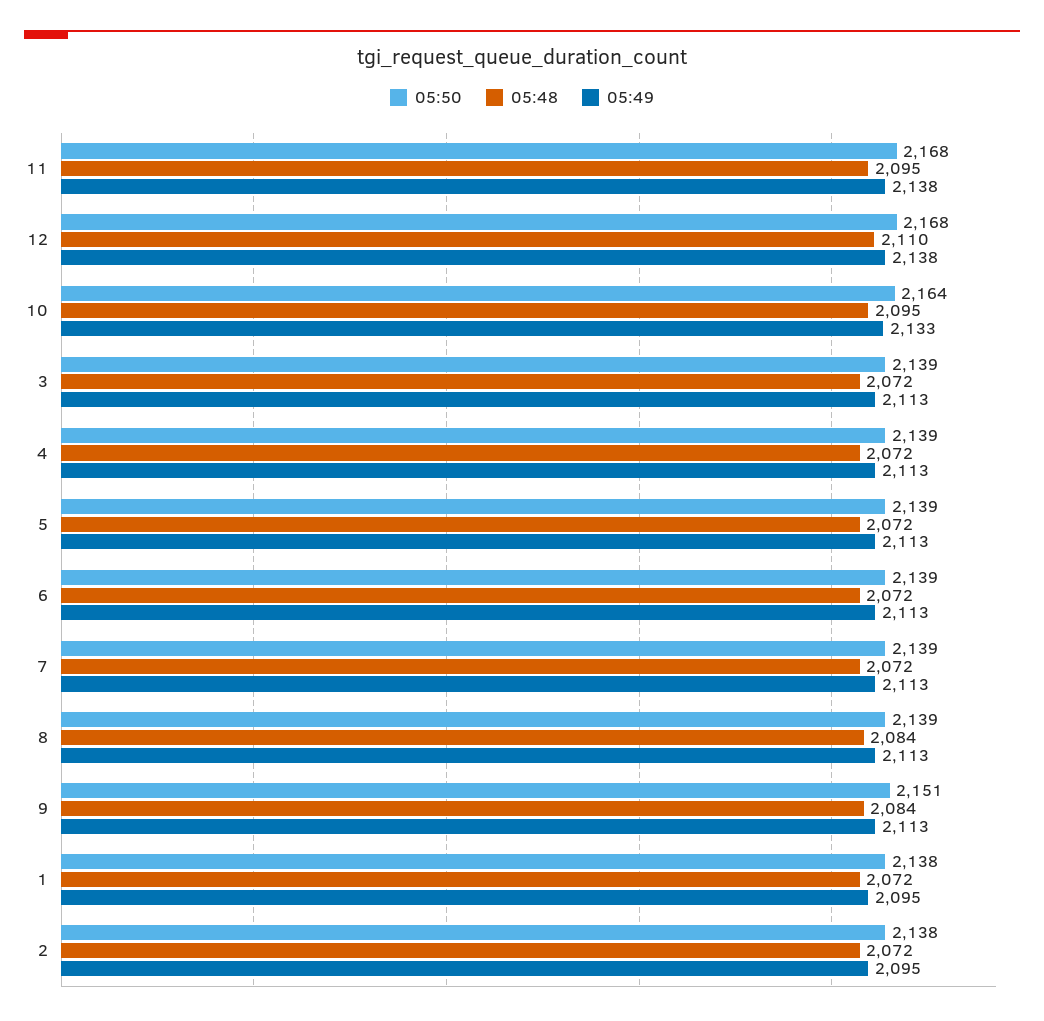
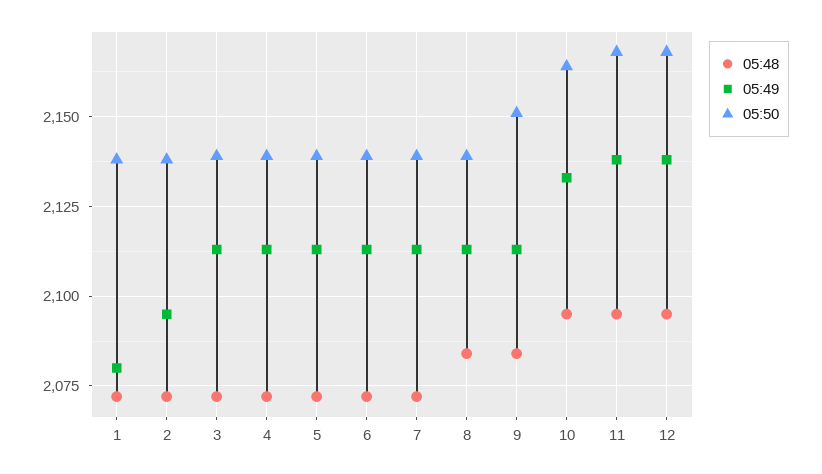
  {
    "05:50": {
      "11": 2168,
      "12": 2168,
      "10": 2164,
      "3": 2139,
      "4": 2139,
      "5": 2139,
      "6": 2139,
      "7": 2139,
      "8": 2139,
      "9": 2151,
      "1": 2138,
      "2": 2138
    },
    "05:48": {
      "11": 2095,
-     "12": 2110,
+     "12": 2095,
      "10": 2095,
      "3": 2072,
      "4": 2072,
      "5": 2072,
      "6": 2072,
      "7": 2072,
      "8": 2084,
      "9": 2084,
      "1": 2072,
      "2": 2072
    },
    "05:49": {
      "11": 2138,
      "12": 2138,
      "10": 2133,
      "3": 2113,
      "4": 2113,
      "5": 2113,
      "6": 2113,
      "7": 2113,
      "8": 2113,
      "9": 2113,
-     "1": 2095,
+     "1": 2080,
      "2": 2095
    }
  }

